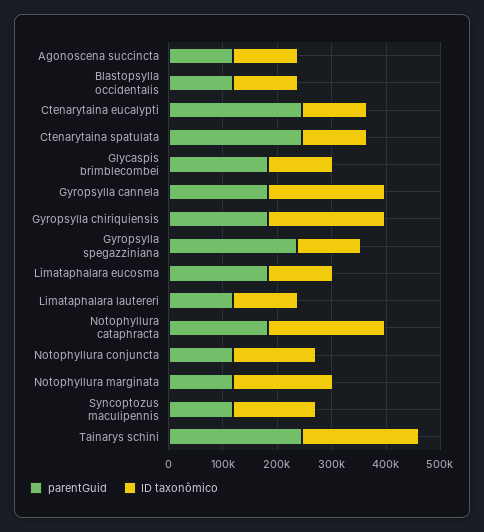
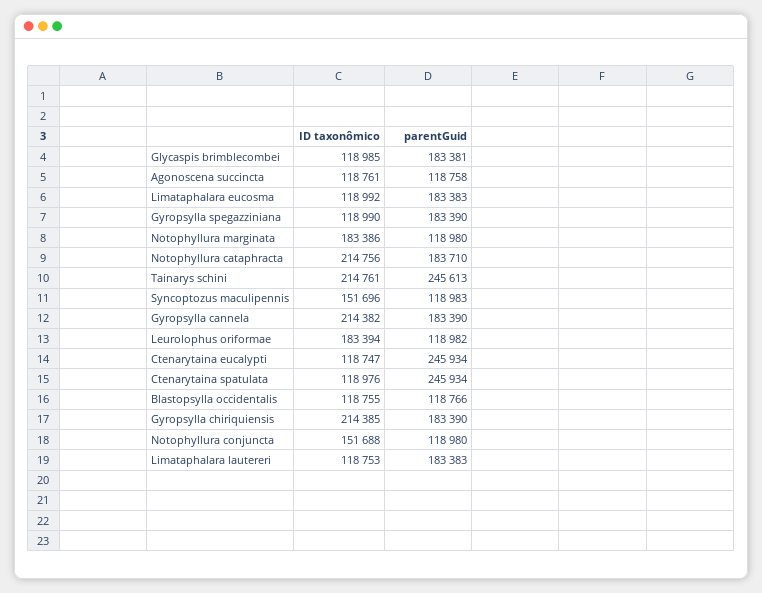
  {
    "parentGuid": {
      "Agonoscena succincta": 118758,
      "Blastopsylla occidentalis": 118766,
      "Ctenarytaina eucalypti": 245934,
      "Ctenarytaina spatulata": 245934,
      "Glycaspis brimblecombei": 183381,
      "Gyropsylla cannela": 183390,
      "Gyropsylla chiriquiensis": 183390,
-     "Gyropsylla spegazziniana": 240000,
+     "Gyropsylla spegazziniana": 183390,
      "Limataphalara eucosma": 183383,
-     "Limataphalara lautereri": 120000,
+     "Limataphalara lautereri": 183383,
      "Notophyllura cataphracta": 183710,
      "Notophyllura conjuncta": 118980,
      "Notophyllura marginata": 118980,
      "Syncoptozus maculipennis": 118983,
-     "Tainarys schini": 245613
+     "Tainarys schini": 245613,
+     "Leurolophus oriformae": 118982
    },
    "ID taxonômico": {
      "Agonoscena succincta": 118761,
      "Blastopsylla occidentalis": 118755,
      "Ctenarytaina eucalypti": 118747,
      "Ctenarytaina spatulata": 118976,
      "Glycaspis brimblecombei": 118985,
      "Gyropsylla cannela": 214382,
      "Gyropsylla chiriquiensis": 214385,
      "Gyropsylla spegazziniana": 118990,
      "Limataphalara eucosma": 118992,
      "Limataphalara lautereri": 118753,
      "Notophyllura cataphracta": 214756,
      "Notophyllura conjuncta": 151688,
      "Notophyllura marginata": 183386,
      "Syncoptozus maculipennis": 151696,
-     "Tainarys schini": 214761
+     "Tainarys schini": 214761,
+     "Leurolophus oriformae": 183394
    }
  }

